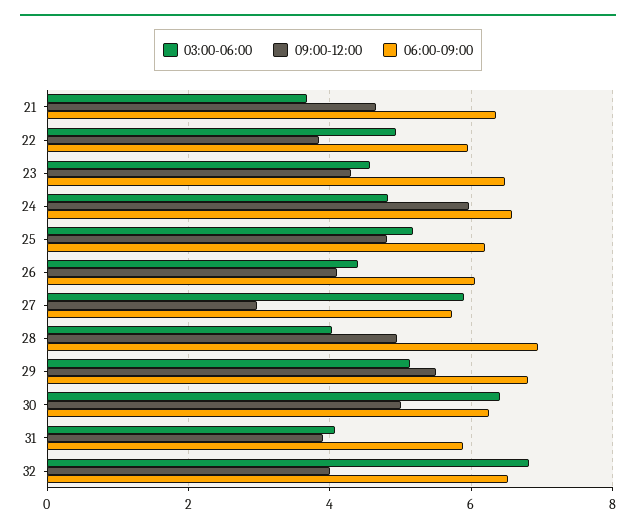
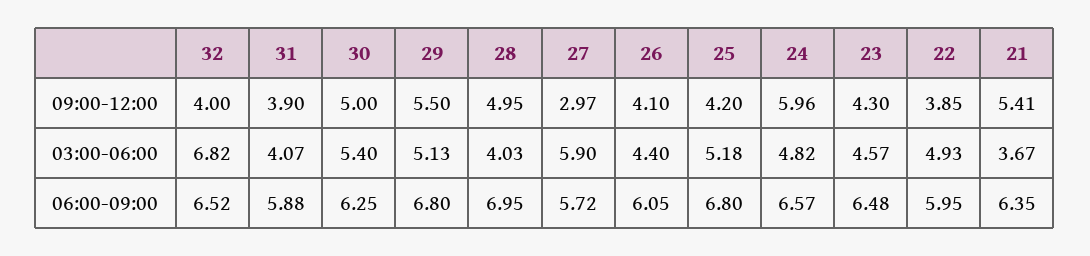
  {
    "03:00-06:00": {
      "21": 3.67,
      "22": 4.93,
      "23": 4.57,
      "24": 4.82,
      "25": 5.18,
      "26": 4.4,
      "27": 5.9,
      "28": 4.03,
      "29": 5.13,
-     "30": 6.4,
+     "30": 5.4,
      "31": 4.07,
      "32": 6.82
    },
    "09:00-12:00": {
-     "21": 4.6,
+     "21": 5.41,
      "22": 3.85,
      "23": 4.3,
      "24": 5.96,
-     "25": 4.8,
+     "25": 4.2,
      "26": 4.1,
      "27": 2.97,
      "28": 4.95,
      "29": 5.5,
      "30": 5,
      "31": 3.9,
      "32": 4
    },
    "06:00-09:00": {
      "21": 6.35,
      "22": 5.95,
      "23": 6.48,
      "24": 6.57,
-     "25": 6.2,
+     "25": 6.8,
      "26": 6.05,
      "27": 5.72,
      "28": 6.95,
      "29": 6.8,
      "30": 6.25,
      "31": 5.88,
      "32": 6.52
    }
  }

